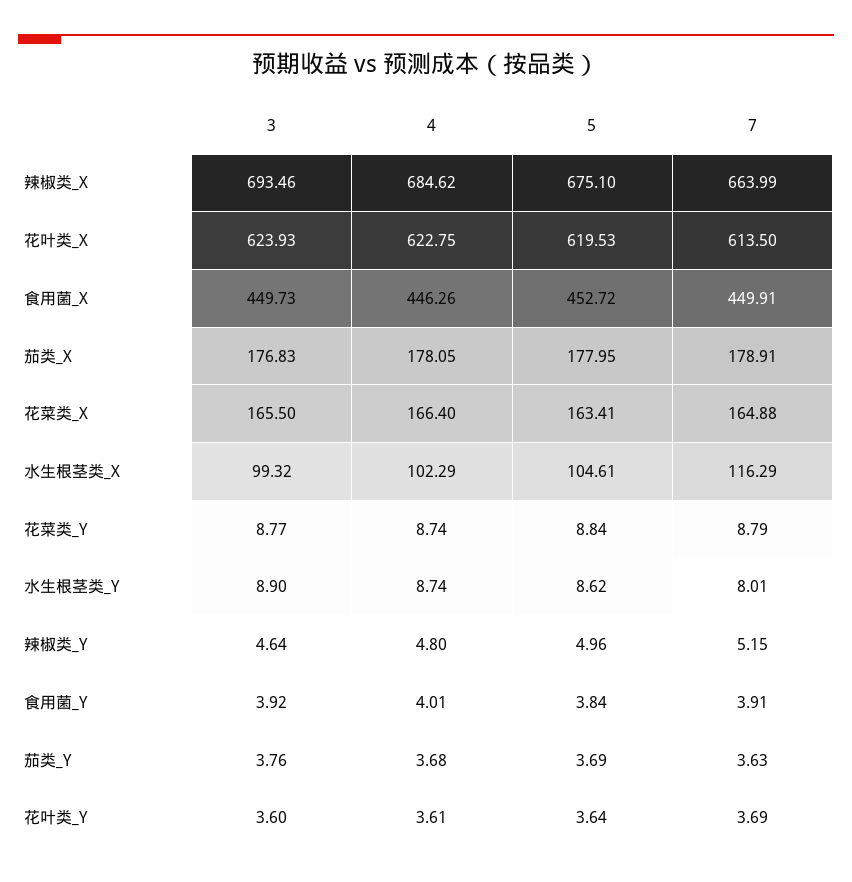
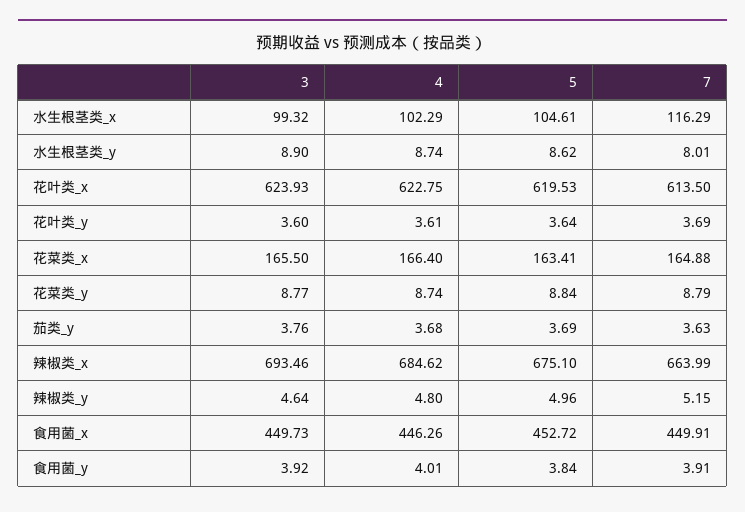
  {
    "3": {
      "辣椒类_X": 693.46,
      "花叶类_X": 623.93,
      "食用菌_X": 449.73,
-     "茄类_X": 176.83,
      "花菜类_X": 165.5,
      "水生根茎类_X": 99.32,
      "花菜类_Y": 8.77,
      "水生根茎类_Y": 8.9,
      "辣椒类_Y": 4.64,
      "食用菌_Y": 3.92,
      "茄类_Y": 3.76,
      "花叶类_Y": 3.6
    },
    "4": {
      "辣椒类_X": 684.62,
      "花叶类_X": 622.75,
      "食用菌_X": 446.26,
-     "茄类_X": 178.05,
      "花菜类_X": 166.4,
      "水生根茎类_X": 102.29,
      "花菜类_Y": 8.74,
      "水生根茎类_Y": 8.74,
      "辣椒类_Y": 4.8,
      "食用菌_Y": 4.01,
      "茄类_Y": 3.68,
      "花叶类_Y": 3.61
    },
    "5": {
      "辣椒类_X": 675.1,
      "花叶类_X": 619.53,
      "食用菌_X": 452.72,
-     "茄类_X": 177.95,
      "花菜类_X": 163.41,
      "水生根茎类_X": 104.61,
      "花菜类_Y": 8.84,
      "水生根茎类_Y": 8.62,
      "辣椒类_Y": 4.96,
      "食用菌_Y": 3.84,
      "茄类_Y": 3.69,
      "花叶类_Y": 3.64
    },
    "7": {
      "辣椒类_X": 663.99,
      "花叶类_X": 613.5,
      "食用菌_X": 449.91,
-     "茄类_X": 178.91,
      "花菜类_X": 164.88,
      "水生根茎类_X": 116.29,
      "花菜类_Y": 8.79,
      "水生根茎类_Y": 8.01,
      "辣椒类_Y": 5.15,
      "食用菌_Y": 3.91,
      "茄类_Y": 3.63,
      "花叶类_Y": 3.69
    }
  }

